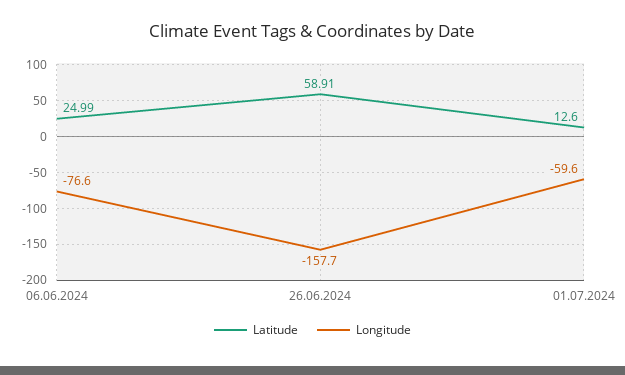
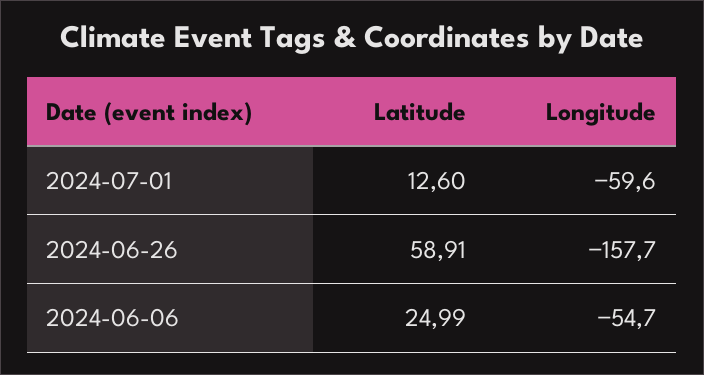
  {
    "Latitude": {
      "06.06.2024": 24.99,
      "26.06.2024": 58.91,
      "01.07.2024": 12.6
    },
    "Longitude": {
-     "06.06.2024": -76.6,
+     "06.06.2024": -54.7,
      "26.06.2024": -157.7,
      "01.07.2024": -59.6
    }
  }

